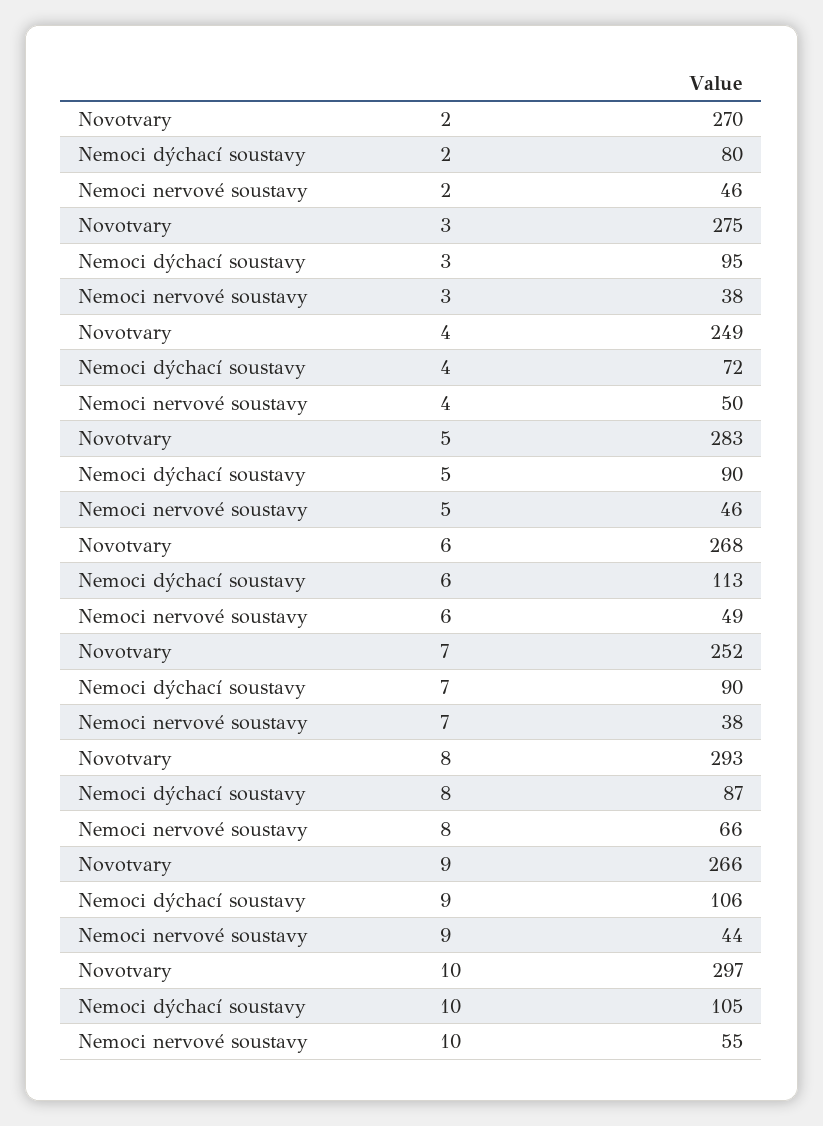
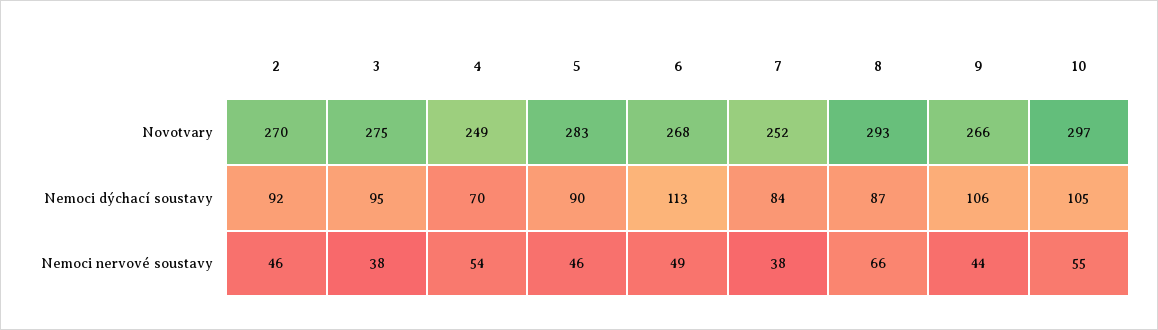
  {
    "Novotvary": {
      "2": 270,
      "3": 275,
      "4": 249,
      "5": 283,
      "6": 268,
      "7": 252,
      "8": 293,
      "9": 266,
      "10": 297
    },
    "Nemoci dýchací soustavy": {
-     "2": 80,
+     "2": 92,
      "3": 95,
-     "4": 72,
+     "4": 70,
      "5": 90,
      "6": 113,
-     "7": 90,
+     "7": 84,
      "8": 87,
      "9": 106,
      "10": 105
    },
    "Nemoci nervové soustavy": {
      "2": 46,
      "3": 38,
-     "4": 50,
+     "4": 54,
      "5": 46,
      "6": 49,
      "7": 38,
      "8": 66,
      "9": 44,
      "10": 55
    }
  }

